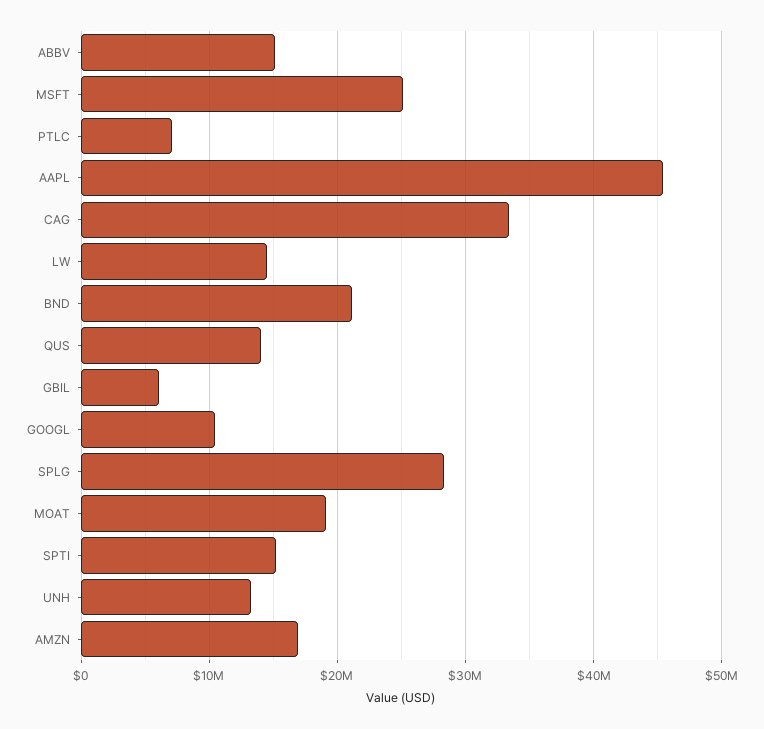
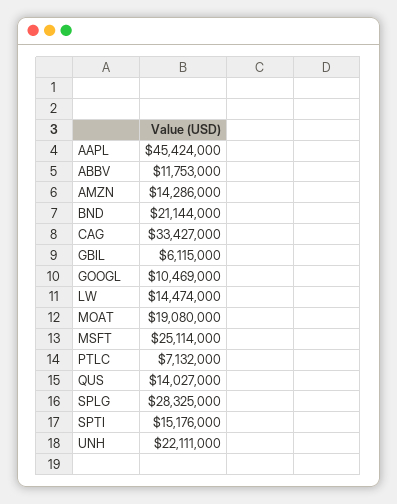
  {
-   "ABBV": 15000000,
+   "ABBV": 11753000,
    "MSFT": 25114000,
    "PTLC": 7132000,
    "AAPL": 45424000,
    "CAG": 33427000,
    "LW": 14474000,
    "BND": 21144000,
    "QUS": 14027000,
    "GBIL": 6115000,
    "GOOGL": 10469000,
    "SPLG": 28325000,
    "MOAT": 19080000,
    "SPTI": 15176000,
-   "UNH": 13000000,
+   "UNH": 22111000,
-   "AMZN": 17000000
+   "AMZN": 14286000
  }

